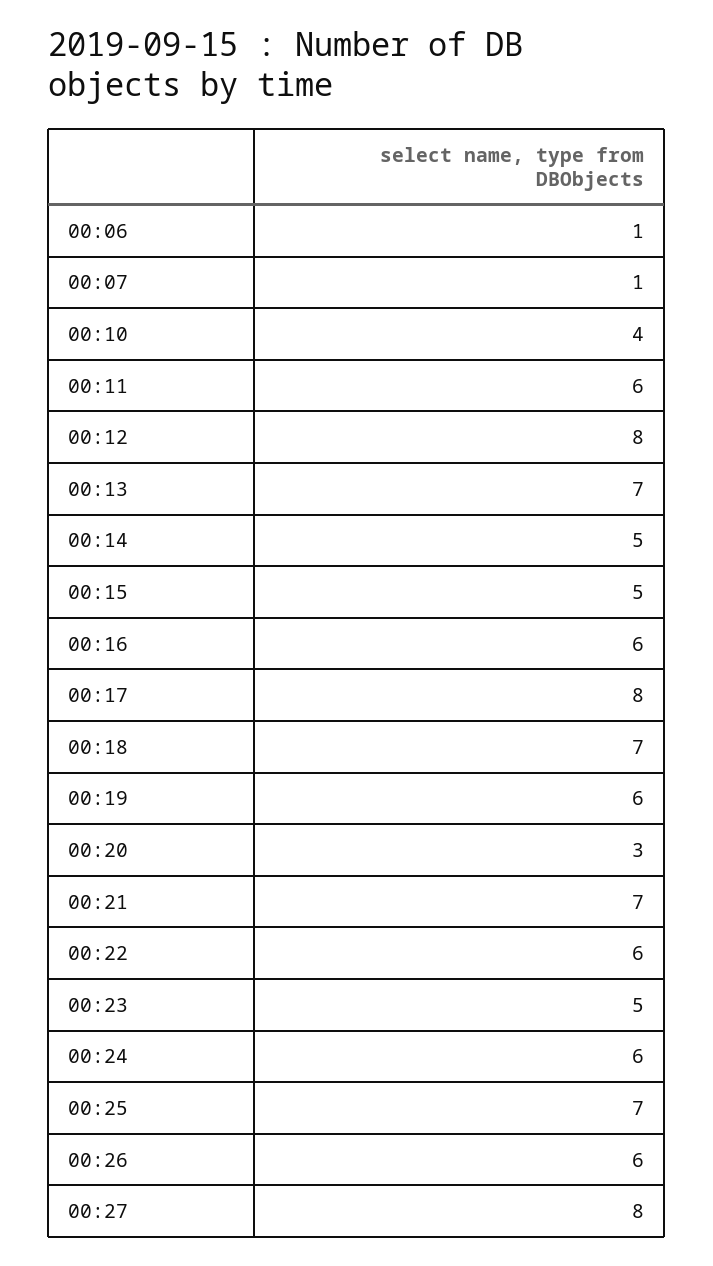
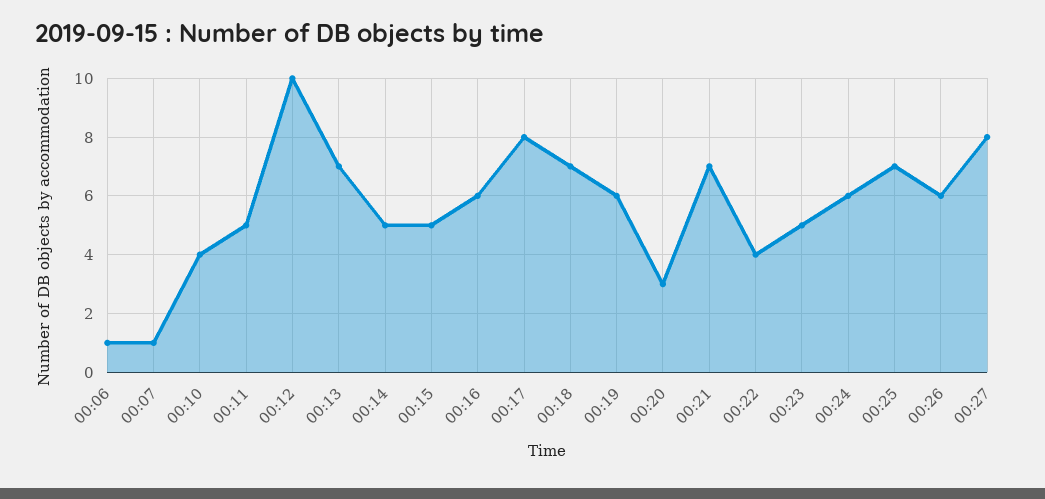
  {
    "00:06": 1,
    "00:07": 1,
    "00:10": 4,
-   "00:11": 6,
+   "00:11": 5,
-   "00:12": 8,
+   "00:12": 10,
    "00:13": 7,
    "00:14": 5,
    "00:15": 5,
    "00:16": 6,
    "00:17": 8,
    "00:18": 7,
    "00:19": 6,
    "00:20": 3,
    "00:21": 7,
-   "00:22": 6,
+   "00:22": 4,
    "00:23": 5,
    "00:24": 6,
    "00:25": 7,
    "00:26": 6,
    "00:27": 8
  }

